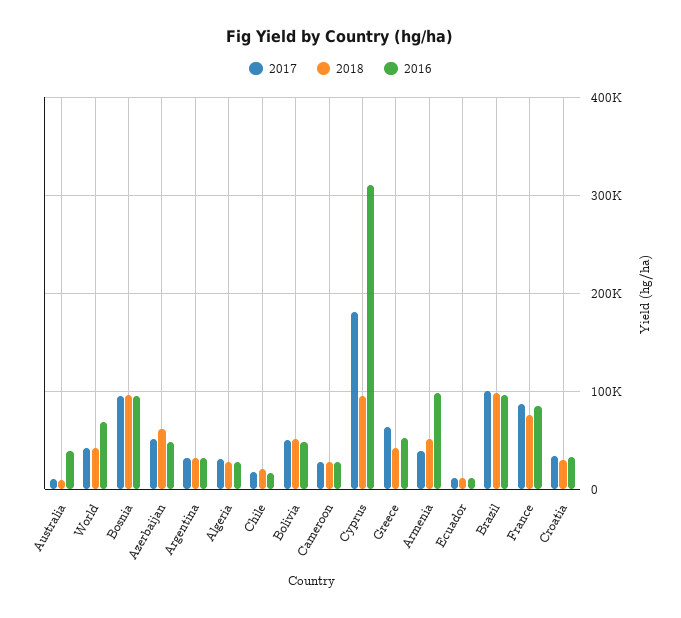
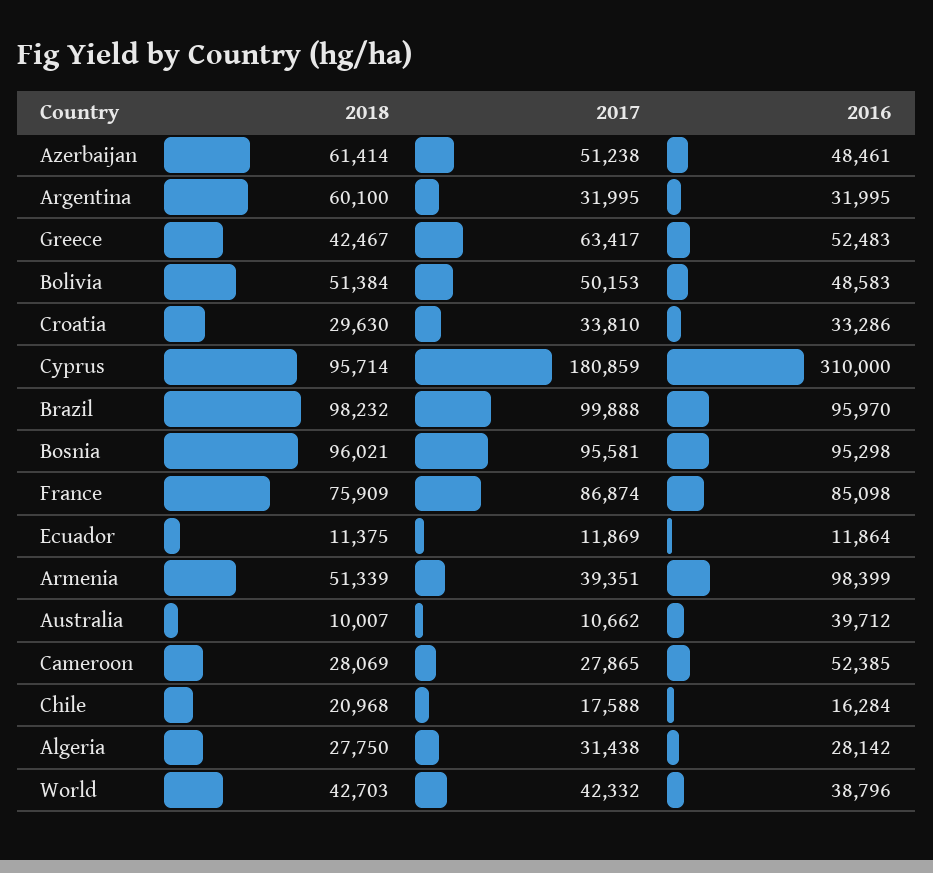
  {
    "2017": {
      "Australia": 10662,
      "World": 42332,
      "Bosnia": 95581,
      "Azerbaijan": 51238,
      "Argentina": 31995,
      "Algeria": 31438,
      "Chile": 17588,
      "Bolivia": 50153,
      "Cameroon": 27865,
      "Cyprus": 180859,
      "Greece": 63417,
      "Armenia": 39351,
      "Ecuador": 11869,
      "Brazil": 99888,
      "France": 86874,
      "Croatia": 33810
    },
    "2018": {
      "Australia": 10007,
      "World": 42703,
      "Bosnia": 96021,
      "Azerbaijan": 61414,
-     "Argentina": 30000,
+     "Argentina": 60100,
      "Algeria": 27750,
      "Chile": 20968,
      "Bolivia": 51384,
      "Cameroon": 28069,
      "Cyprus": 95714,
      "Greece": 42467,
      "Armenia": 51339,
      "Ecuador": 11375,
      "Brazil": 98232,
      "France": 75909,
      "Croatia": 29630
    },
    "2016": {
      "Australia": 39712,
-     "World": 70000,
+     "World": 38796,
      "Bosnia": 95298,
      "Azerbaijan": 48461,
      "Argentina": 31995,
      "Algeria": 28142,
      "Chile": 16284,
      "Bolivia": 48583,
-     "Cameroon": 30000,
+     "Cameroon": 52385,
      "Cyprus": 310000,
      "Greece": 52483,
      "Armenia": 98399,
      "Ecuador": 11864,
      "Brazil": 95970,
      "France": 85098,
      "Croatia": 33286
    }
  }

